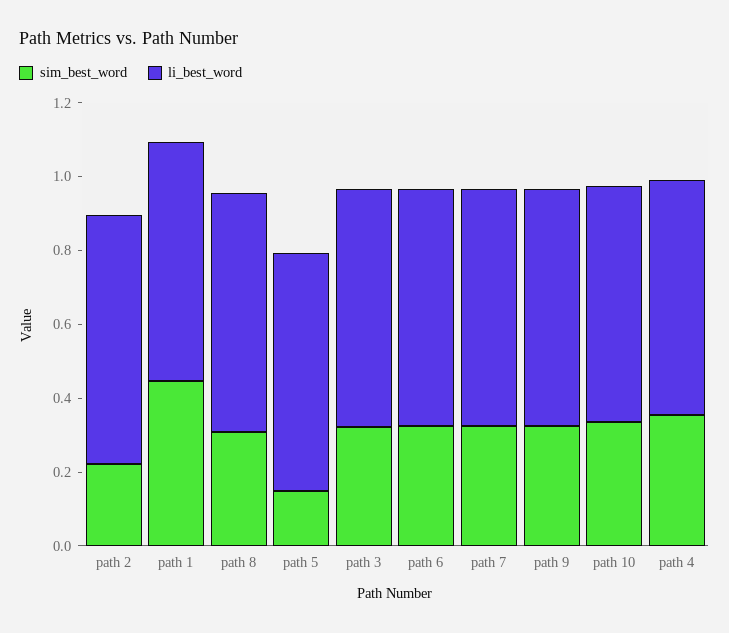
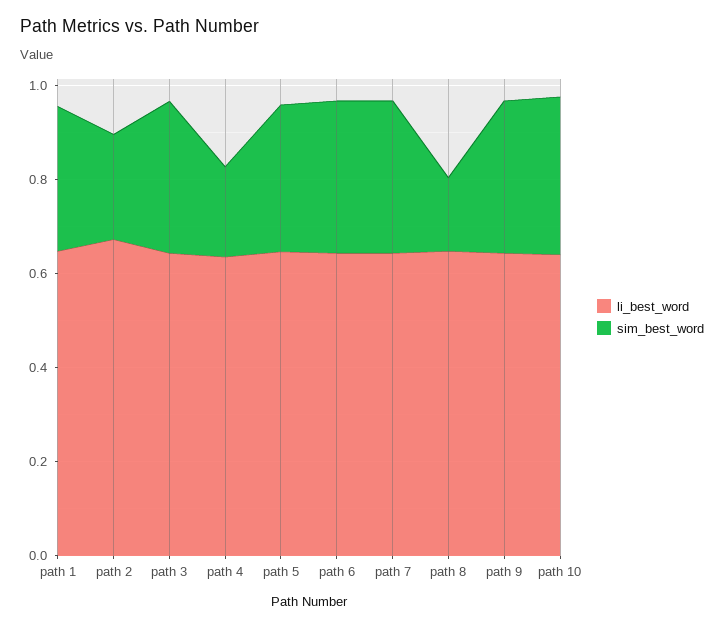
  {
    "sim_best_word": {
      "path 2": 0.2,
-     "path 1": 0.45,
+     "path 1": 0.3,
-     "path 8": 0.3,
+     "path 8": 0.15,
-     "path 5": 0.15,
+     "path 5": 0.3,
      "path 3": 0.3,
      "path 6": 0.3,
      "path 7": 0.3,
      "path 9": 0.3,
      "path 10": 0.35,
-     "path 4": 0.35
+     "path 4": 0.2
    },
    "li_best_word": {
      "path 2": 0.65,
      "path 1": 0.65,
      "path 8": 0.65,
      "path 5": 0.65,
      "path 3": 0.65,
      "path 6": 0.65,
      "path 7": 0.65,
      "path 9": 0.65,
      "path 10": 0.65,
      "path 4": 0.65
    }
  }

